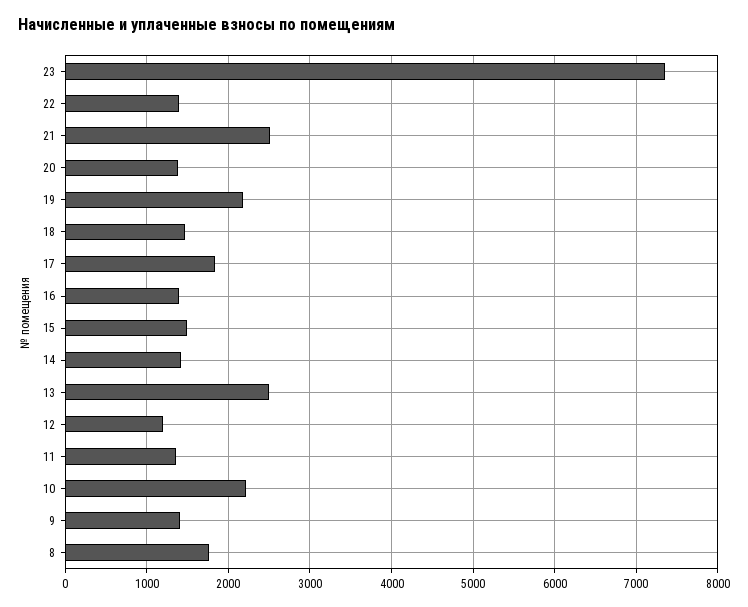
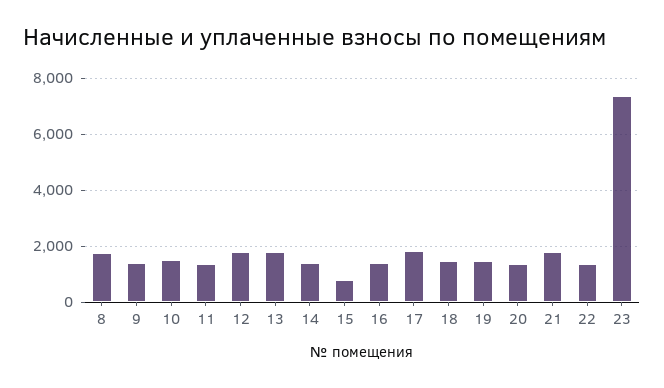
  {
    "23": 7400,
    "22": 1400,
-   "21": 2500,
+   "21": 1750,
    "20": 1400,
-   "19": 2200,
+   "19": 1500,
    "18": 1500,
    "17": 1800,
    "16": 1400,
-   "15": 1500,
+   "15": 750,
    "14": 1400,
-   "13": 2500,
+   "13": 1750,
-   "12": 1200,
+   "12": 1750,
    "11": 1400,
-   "10": 2200,
+   "10": 1500,
    "9": 1400,
    "8": 1800
  }

